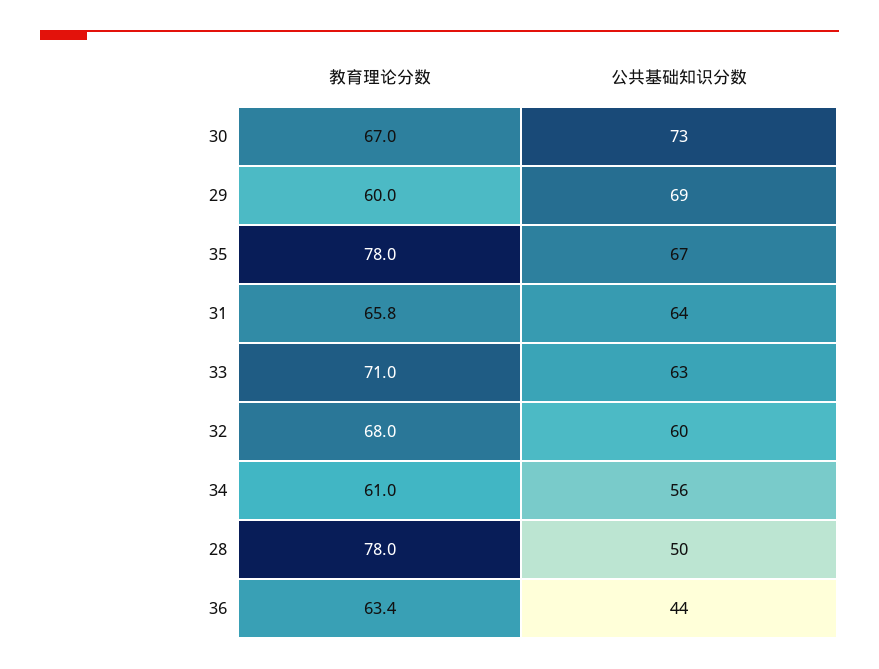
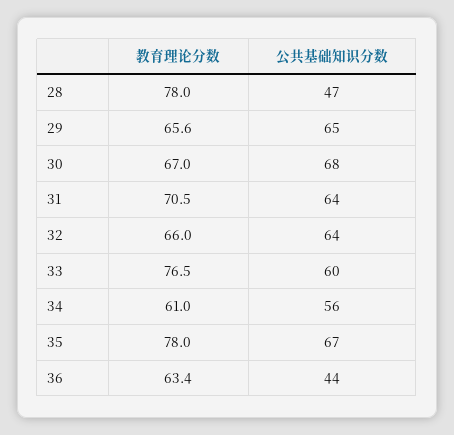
  {
    "教育理论分数": {
      "30": 67,
-     "29": 60,
+     "29": 65.6,
      "35": 78,
-     "31": 65.8,
+     "31": 70.5,
-     "33": 71,
+     "33": 76.5,
-     "32": 68,
+     "32": 66,
      "34": 61,
      "28": 78,
      "36": 63.4
    },
    "公共基础知识分数": {
-     "30": 73,
+     "30": 68,
-     "29": 69,
+     "29": 65,
      "35": 67,
      "31": 64,
-     "33": 63,
+     "33": 60,
-     "32": 60,
+     "32": 64,
      "34": 56,
-     "28": 50,
+     "28": 47,
      "36": 44
    }
  }

